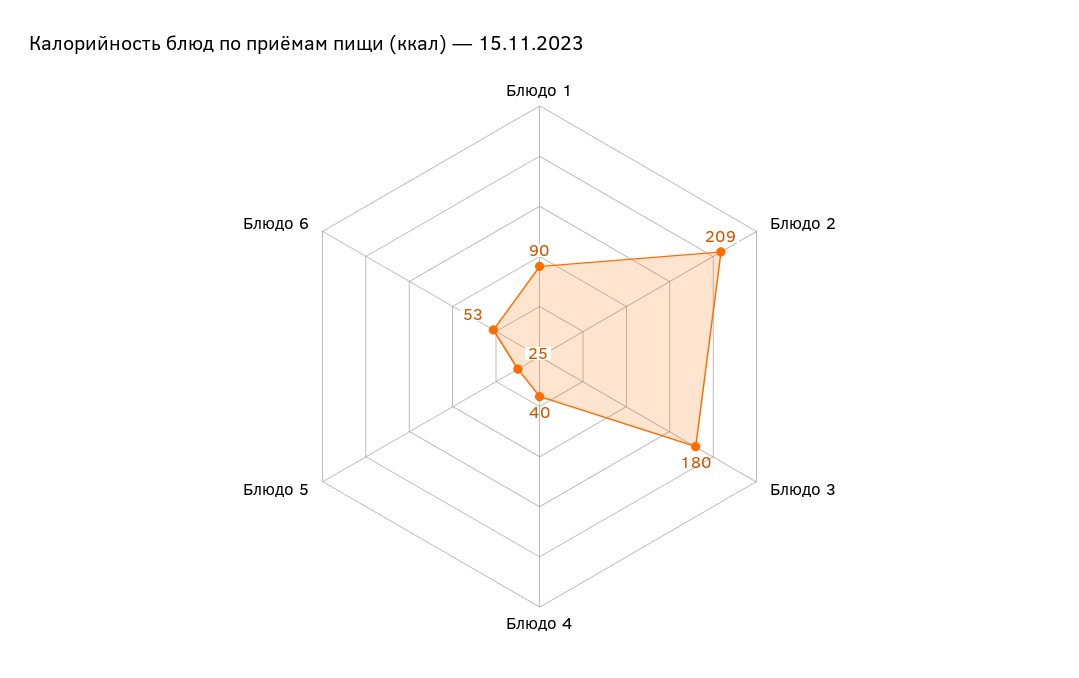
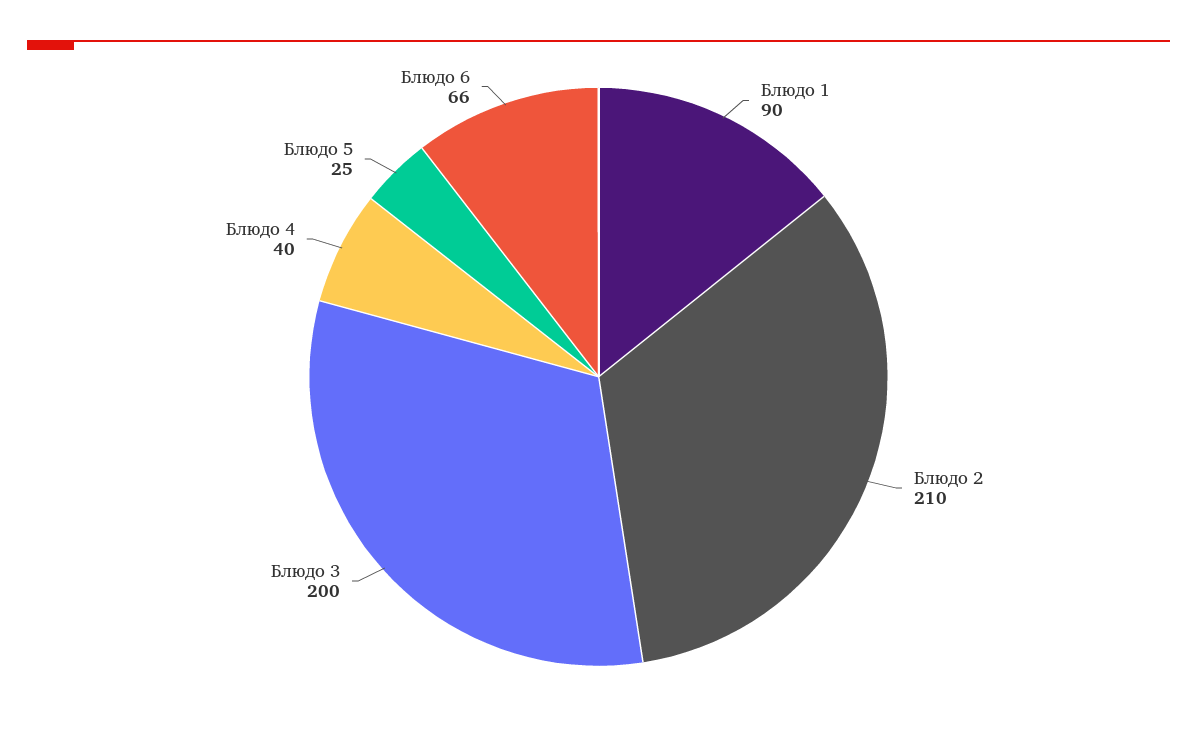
  {
    "Блюдо 1": 90,
-   "Блюдо 2": 209,
+   "Блюдо 2": 210,
-   "Блюдо 3": 180,
+   "Блюдо 3": 200,
    "Блюдо 4": 40,
    "Блюдо 5": 25,
-   "Блюдо 6": 53
+   "Блюдо 6": 66
  }

